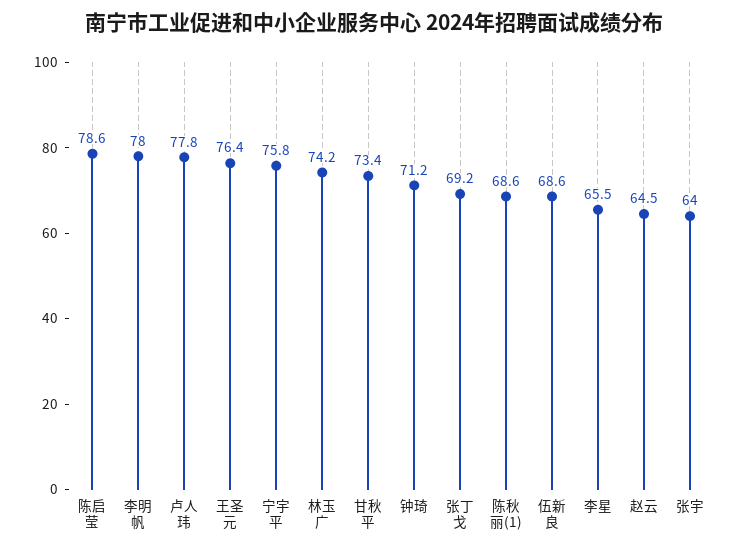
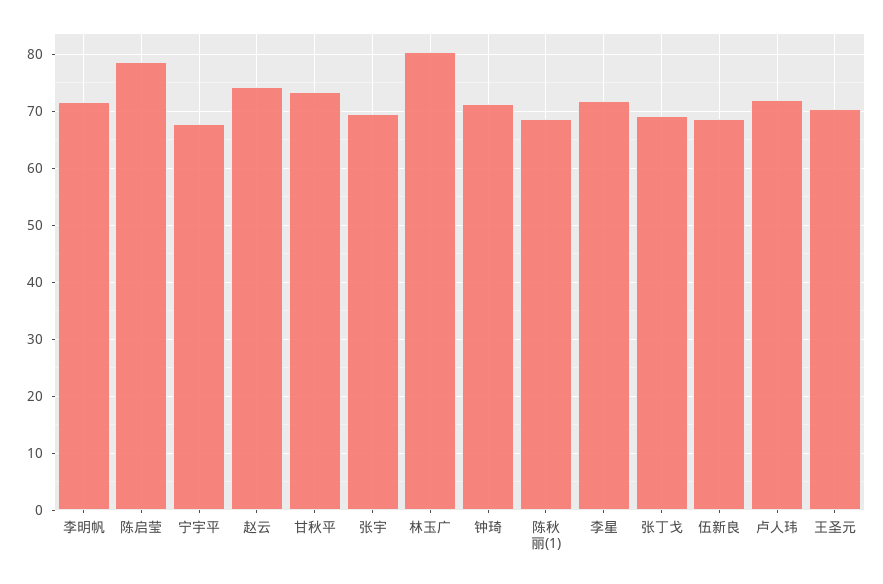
  {
    "陈启莹": 78.6,
-   "李明帆": 78,
+   "李明帆": 72,
-   "卢人玮": 77.8,
+   "卢人玮": 72,
-   "王圣元": 76.4,
+   "王圣元": 70,
-   "宁宇平": 75.8,
+   "宁宇平": 68,
-   "林玉广": 74.2,
+   "林玉广": 80,
    "甘秋平": 73.4,
    "钟琦": 71.2,
    "张丁戈": 69.2,
    "陈秋丽(1)": 68.6,
    "伍新良": 68.6,
-   "李星": 65.5,
+   "李星": 72,
-   "赵云": 64.5,
+   "赵云": 74,
-   "张宇": 64
+   "张宇": 70
  }

